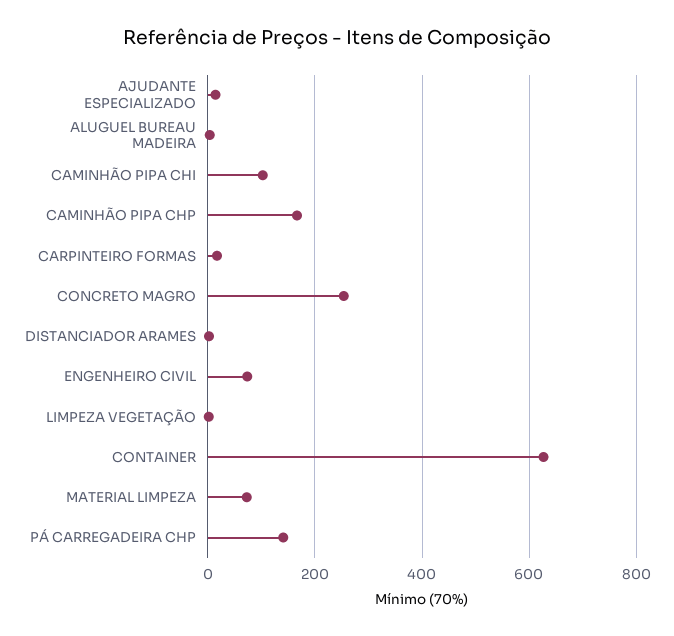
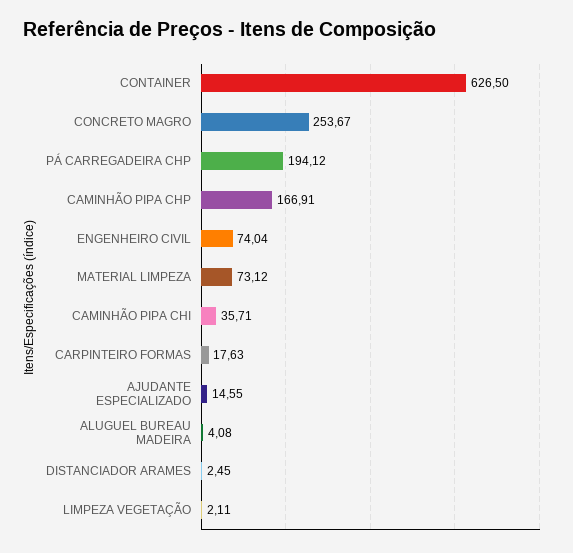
  {
    "AJUDANTE ESPECIALIZADO": 14.55,
    "ALUGUEL BUREAU MADEIRA": 4.08,
-   "CAMINHÃO PIPA CHI": 100,
+   "CAMINHÃO PIPA CHI": 35.71,
    "CAMINHÃO PIPA CHP": 166.91,
    "CARPINTEIRO FORMAS": 17.63,
    "CONCRETO MAGRO": 253.67,
    "DISTANCIADOR ARAMES": 2.45,
    "ENGENHEIRO CIVIL": 74.04,
    "LIMPEZA VEGETAÇÃO": 2.11,
    "CONTAINER": 626.5,
    "MATERIAL LIMPEZA": 73.12,
-   "PÁ CARREGADEIRA CHP": 140
+   "PÁ CARREGADEIRA CHP": 194.12
  }

